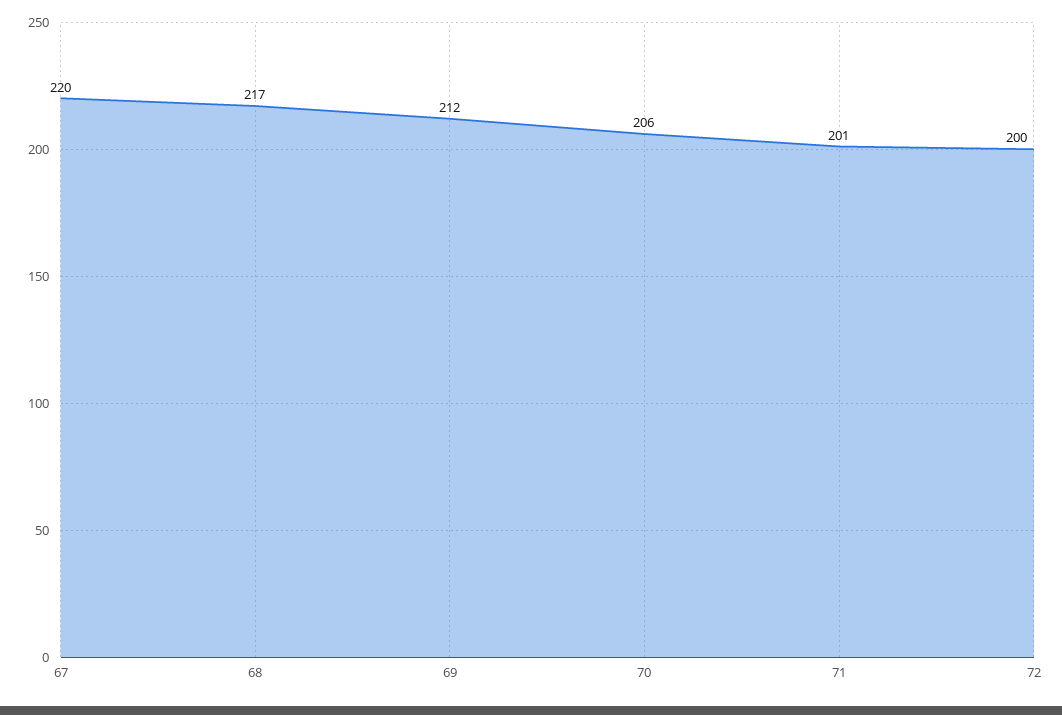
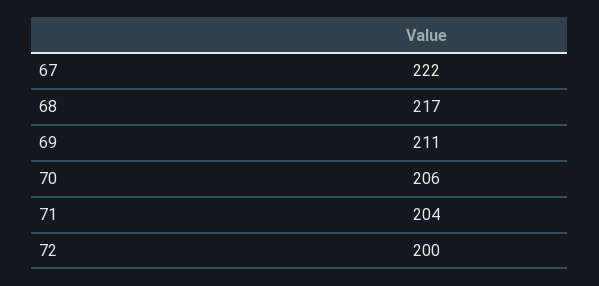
  {
-   "67": 220,
+   "67": 222,
    "68": 217,
-   "69": 212,
+   "69": 211,
    "70": 206,
-   "71": 201,
+   "71": 204,
    "72": 200
  }

